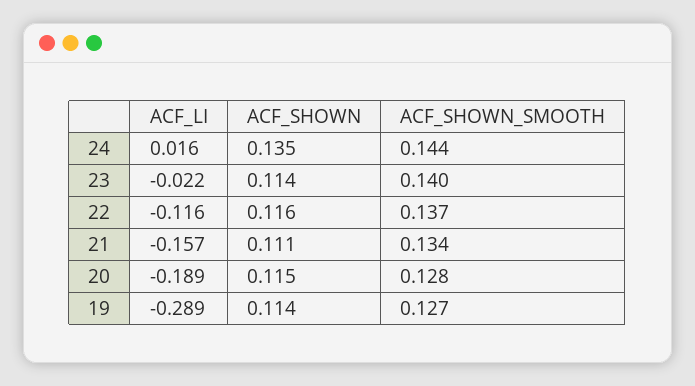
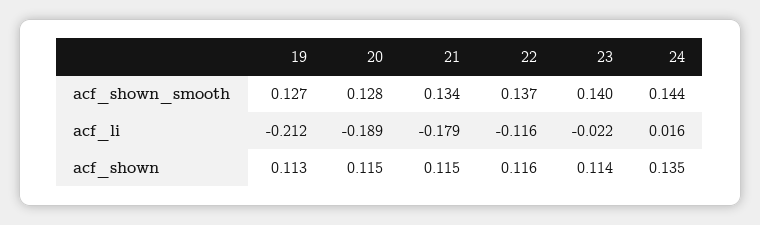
  {
    "ACF_LI": {
      "24": 0.016,
      "23": -0.022,
      "22": -0.116,
-     "21": -0.157,
+     "21": -0.179,
      "20": -0.189,
-     "19": -0.289
+     "19": -0.212
    },
    "ACF_SHOWN": {
      "24": 0.135,
      "23": 0.114,
      "22": 0.116,
-     "21": 0.111,
+     "21": 0.115,
      "20": 0.115,
-     "19": 0.114
+     "19": 0.113
    },
    "ACF_SHOWN_SMOOTH": {
      "24": 0.144,
      "23": 0.14,
      "22": 0.137,
      "21": 0.134,
      "20": 0.128,
      "19": 0.127
    }
  }

